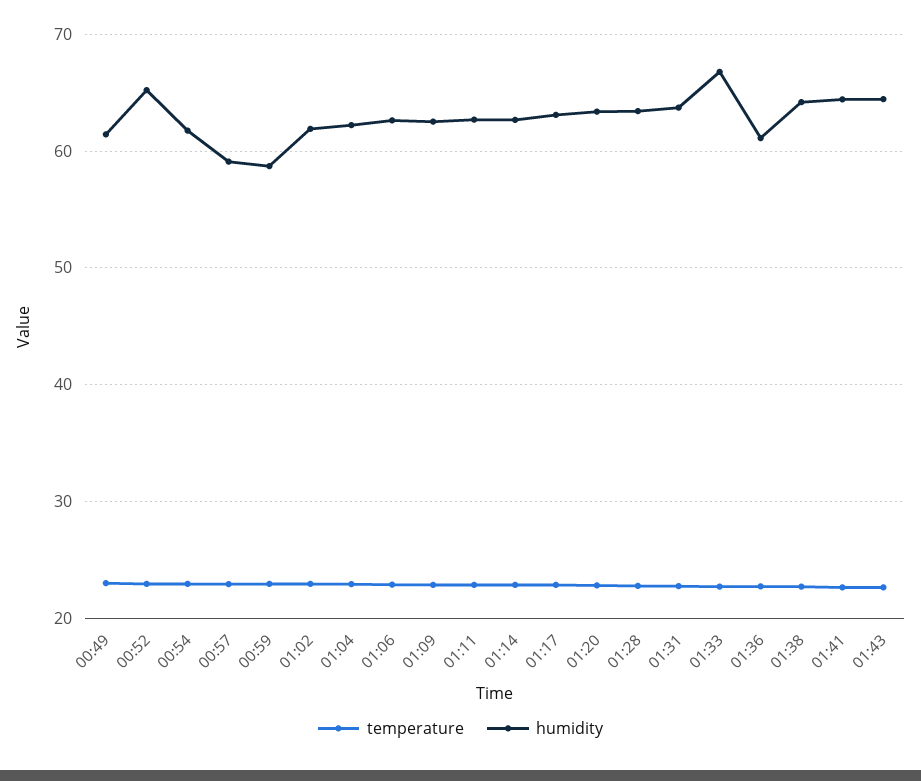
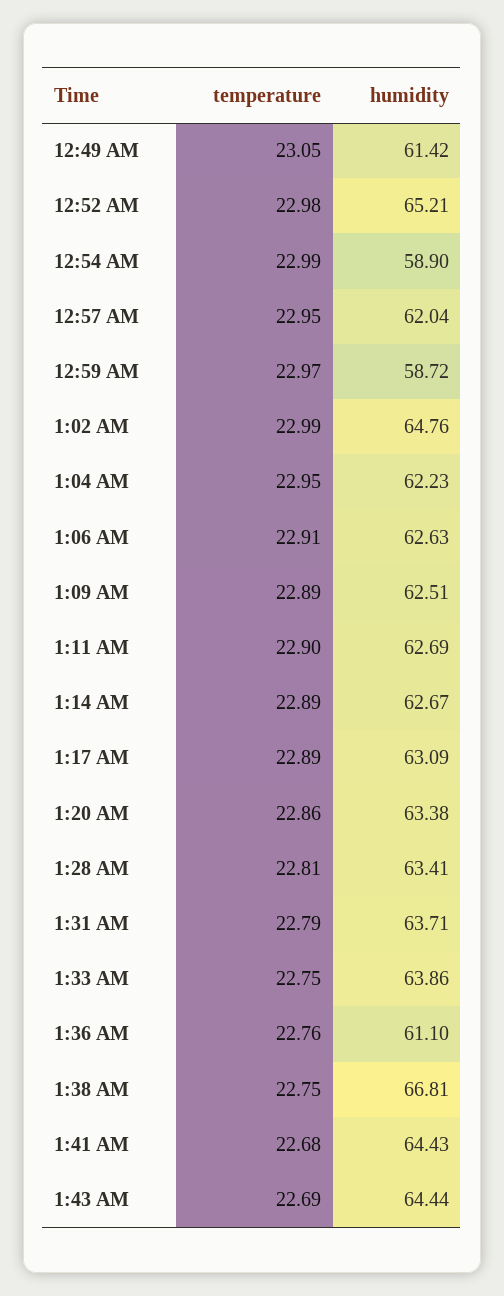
  {
    "temperature": {
      "00:49": 23.05,
      "00:52": 22.98,
      "00:54": 22.99,
      "00:57": 22.95,
      "00:59": 22.97,
      "01:02": 22.99,
      "01:04": 22.95,
      "01:06": 22.91,
      "01:09": 22.89,
      "01:11": 22.9,
      "01:14": 22.89,
      "01:17": 22.89,
      "01:20": 22.86,
      "01:28": 22.81,
      "01:31": 22.79,
      "01:33": 22.75,
      "01:36": 22.76,
      "01:38": 22.75,
      "01:41": 22.68,
      "01:43": 22.69
    },
    "humidity": {
      "00:49": 61.42,
      "00:52": 65.21,
-     "00:54": 62,
+     "00:54": 58.9,
-     "00:57": 59,
+     "00:57": 62.04,
      "00:59": 58.72,
-     "01:02": 62,
+     "01:02": 64.76,
      "01:04": 62.23,
      "01:06": 62.63,
      "01:09": 62.51,
      "01:11": 62.69,
      "01:14": 62.67,
      "01:17": 63.09,
      "01:20": 63.38,
      "01:28": 63.41,
      "01:31": 63.71,
-     "01:33": 67,
+     "01:33": 63.86,
      "01:36": 61.1,
-     "01:38": 64,
+     "01:38": 66.81,
      "01:41": 64.43,
      "01:43": 64.44
    }
  }

